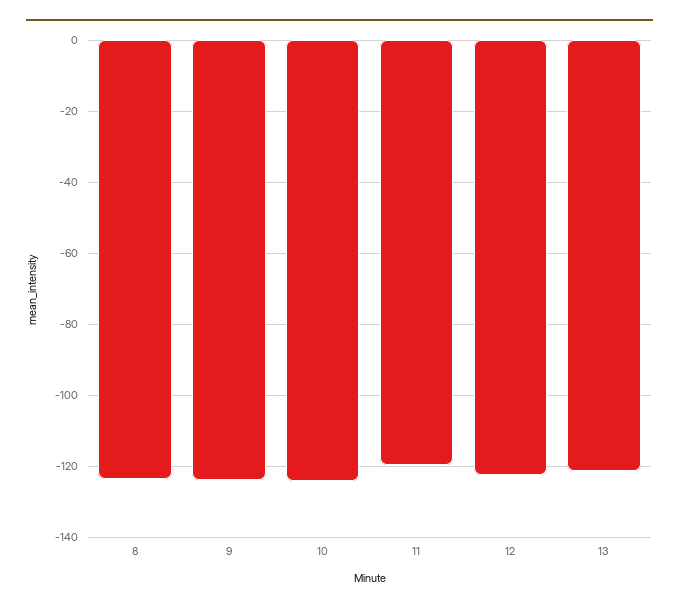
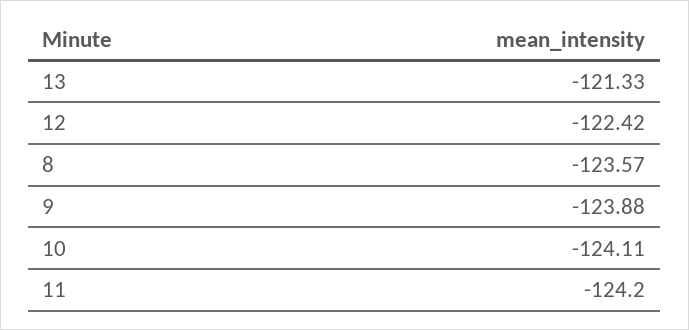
  {
    "8": -123.57,
    "9": -123.88,
    "10": -124.11,
-   "11": -120,
+   "11": -124.2,
    "12": -122.42,
    "13": -121.33
  }

